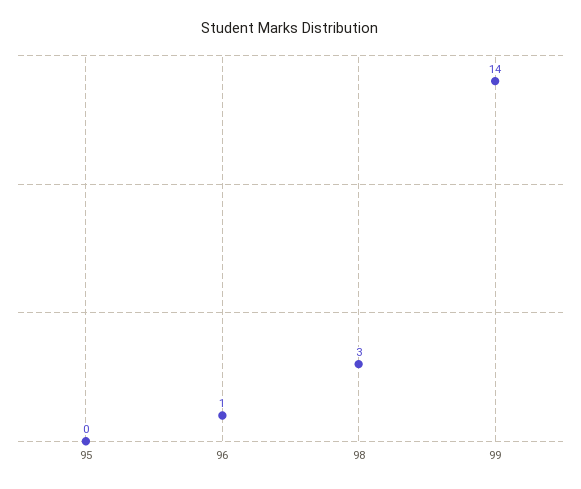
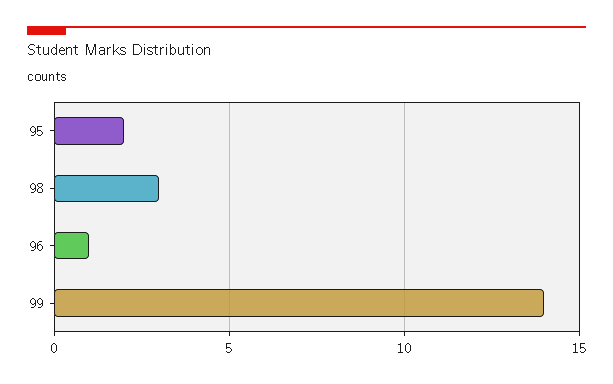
  {
-   "95": 0,
+   "95": 2,
    "96": 1,
    "98": 3,
    "99": 14
  }

